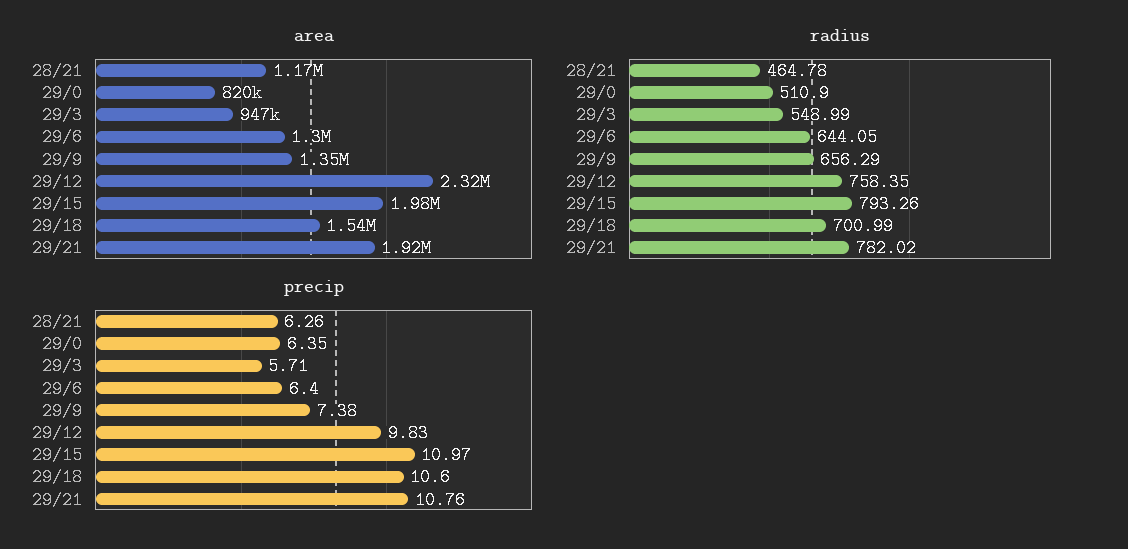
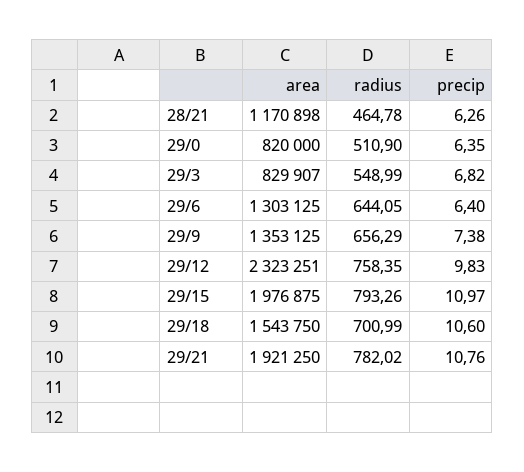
  {
    "area": {
      "28/21": 1170898,
      "29/0": 820000,
-     "29/3": 947000,
+     "29/3": 829907,
      "29/6": 1303125,
      "29/9": 1353125,
      "29/12": 2323251,
      "29/15": 1976875,
      "29/18": 1543750,
      "29/21": 1921250
    },
    "radius": {
      "28/21": 464.78,
      "29/0": 510.9,
      "29/3": 548.99,
      "29/6": 644.05,
      "29/9": 656.29,
      "29/12": 758.35,
      "29/15": 793.26,
      "29/18": 700.99,
      "29/21": 782.02
    },
    "precip": {
      "28/21": 6.26,
      "29/0": 6.35,
-     "29/3": 5.71,
+     "29/3": 6.82,
      "29/6": 6.4,
      "29/9": 7.38,
      "29/12": 9.83,
      "29/15": 10.97,
      "29/18": 10.6,
      "29/21": 10.76
    }
  }

